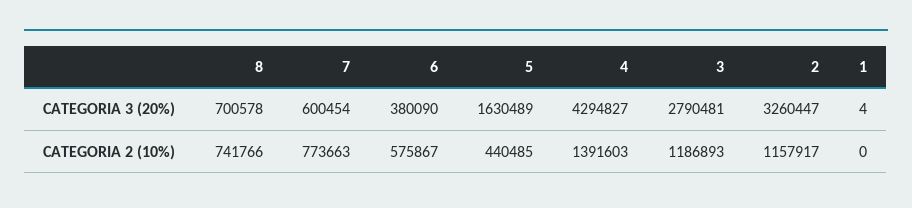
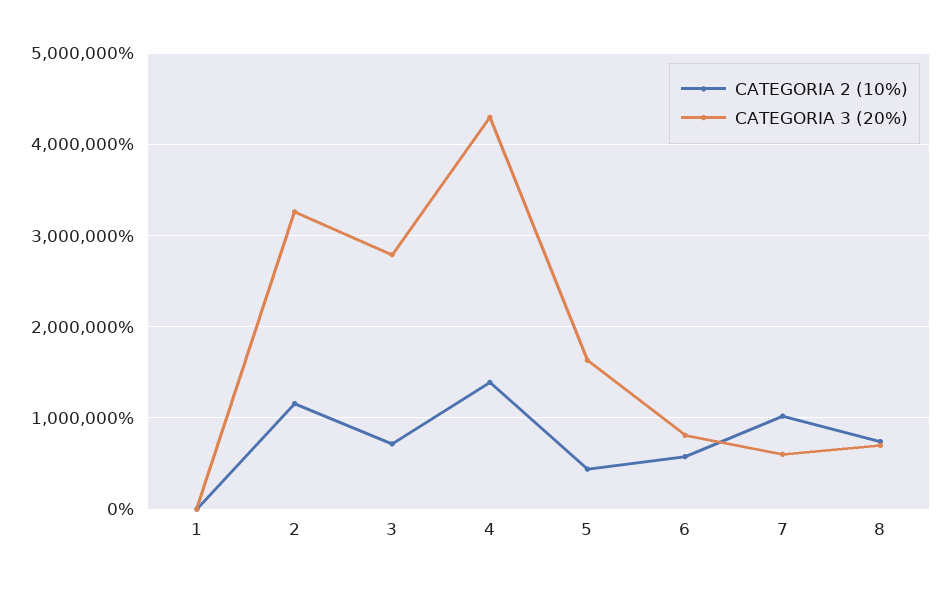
  {
    "CATEGORIA 3 (20%)": {
      "8": 700578,
      "7": 600454,
-     "6": 380090,
+     "6": 800000,
      "5": 1630489,
      "4": 4294827,
      "3": 2790481,
      "2": 3260447,
      "1": 4
    },
    "CATEGORIA 2 (10%)": {
      "8": 741766,
-     "7": 773663,
+     "7": 1000000,
      "6": 575867,
      "5": 440485,
      "4": 1391603,
-     "3": 1186893,
+     "3": 700000,
      "2": 1157917,
      "1": 0
    }
  }

